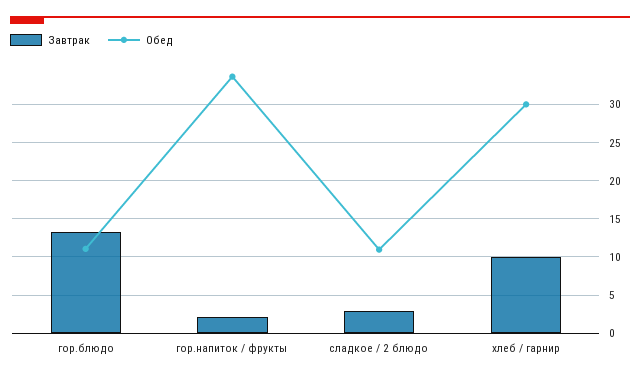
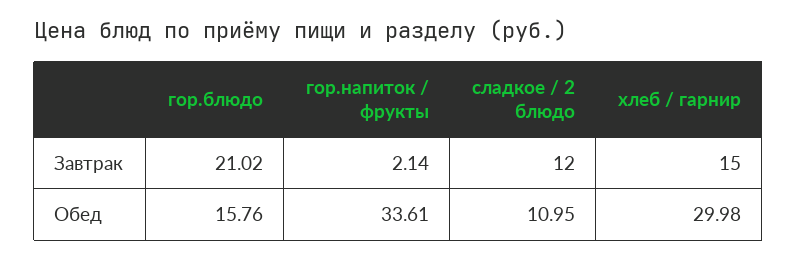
  {
    "Завтрак": {
-     "гор.блюдо": 13,
+     "гор.блюдо": 21.02,
      "гор.напиток / фрукты": 2.14,
-     "сладкое / 2 блюдо": 3,
+     "сладкое / 2 блюдо": 12,
-     "хлеб / гарнир": 10
+     "хлеб / гарнир": 15
    },
    "Обед": {
-     "гор.блюдо": 11,
+     "гор.блюдо": 15.76,
      "гор.напиток / фрукты": 33.61,
      "сладкое / 2 блюдо": 10.95,
      "хлеб / гарнир": 29.98
    }
  }

